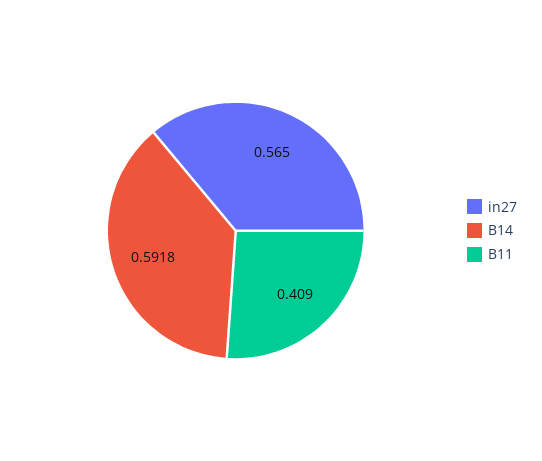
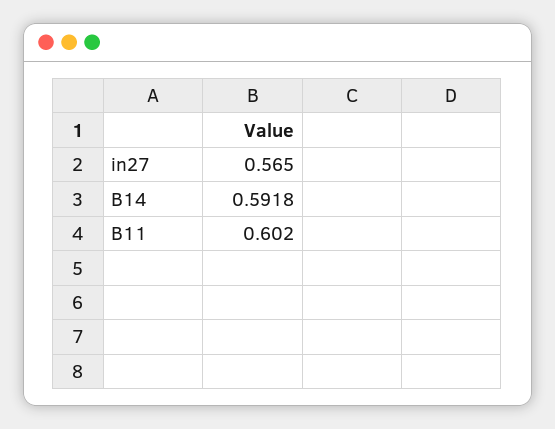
  {
    "in27": 0.565,
    "B14": 0.5918,
-   "B11": 0.409
+   "B11": 0.602
  }

